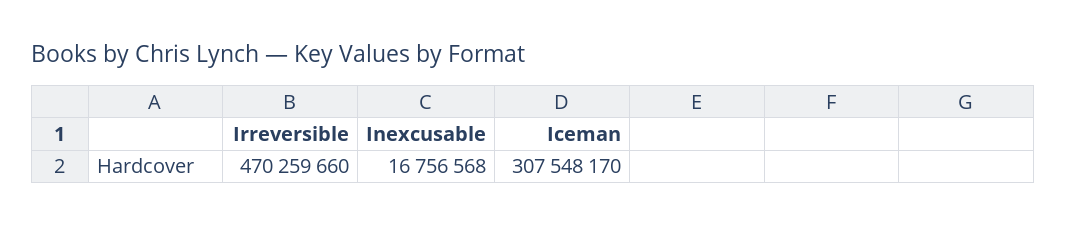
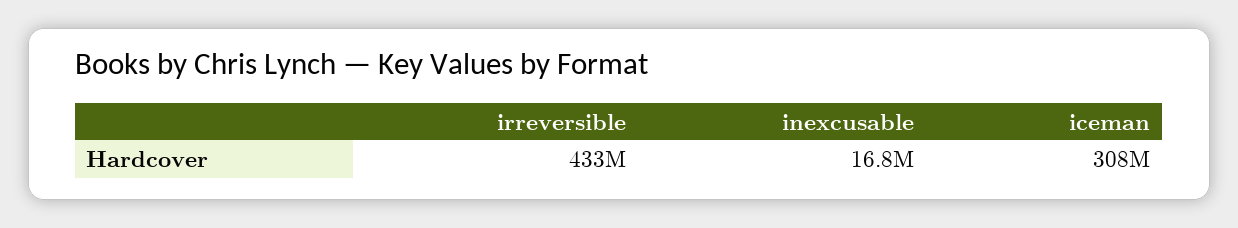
  {
-   "Irreversible": 470259660,
+   "Irreversible": 433000000,
    "Inexcusable": 16756568,
    "Iceman": 307548170
  }

